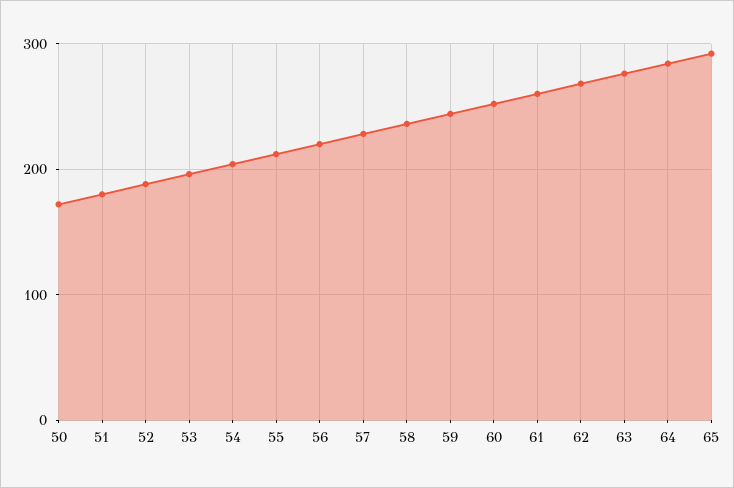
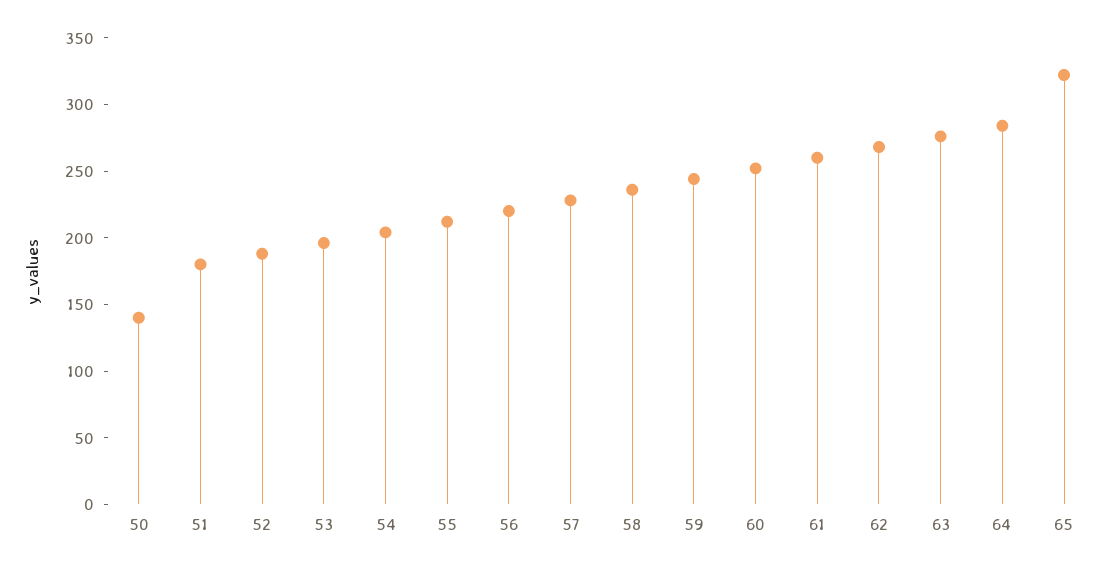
  {
-   "50": 170,
+   "50": 140,
    "51": 180,
    "52": 190,
    "53": 200,
    "54": 200,
    "55": 210,
    "56": 220,
    "57": 230,
    "58": 240,
    "59": 240,
    "60": 250,
    "61": 260,
    "62": 270,
    "63": 280,
    "64": 280,
-   "65": 290
+   "65": 320
  }

